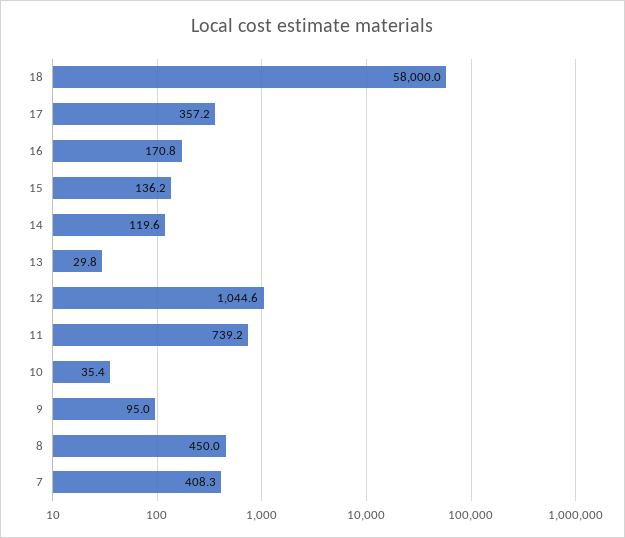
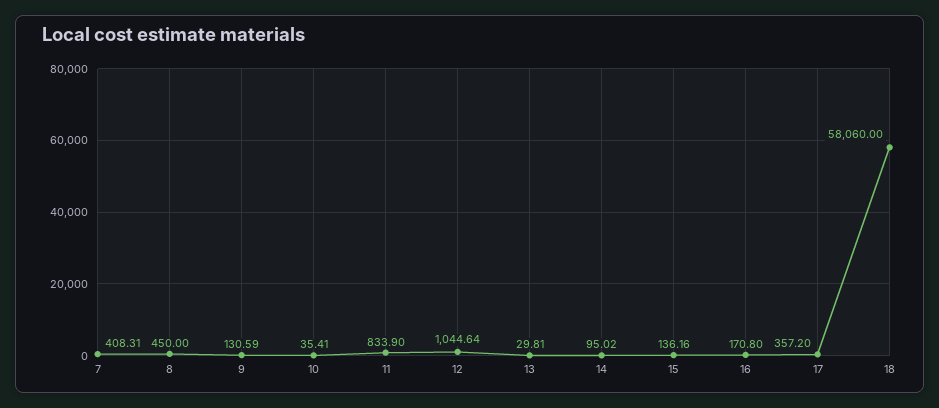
  {
-   "18": 58000,
+   "18": 58060,
    "17": 357.2,
    "16": 170.8,
    "15": 136.16,
-   "14": 119.6,
+   "14": 95.02,
    "13": 29.81,
    "12": 1044.64,
-   "11": 739.2,
+   "11": 833.9,
    "10": 35.41,
-   "9": 95,
+   "9": 130.59,
    "8": 450,
    "7": 408.31
  }

